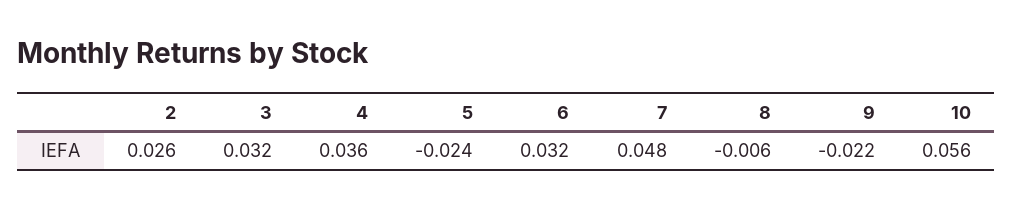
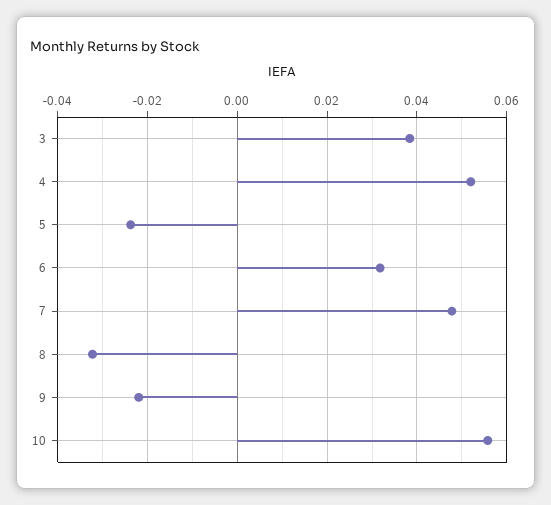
  {
-   "2": 0.026,
-   "3": 0.032,
+   "3": 0.038,
-   "4": 0.036,
+   "4": 0.052,
    "5": -0.024,
    "6": 0.032,
    "7": 0.048,
-   "8": -0.006,
+   "8": -0.032,
    "9": -0.022,
    "10": 0.056
  }

